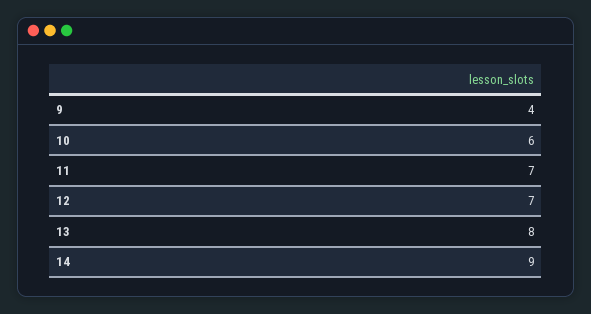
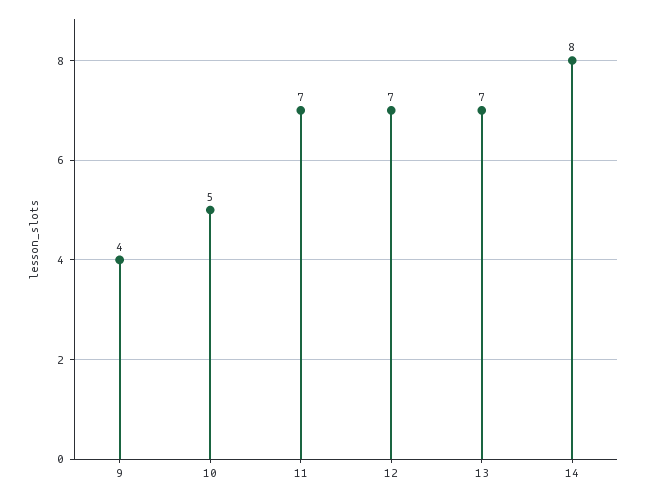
  {
    "9": 4,
-   "10": 6,
+   "10": 5,
    "11": 7,
    "12": 7,
-   "13": 8,
+   "13": 7,
-   "14": 9
+   "14": 8
  }

